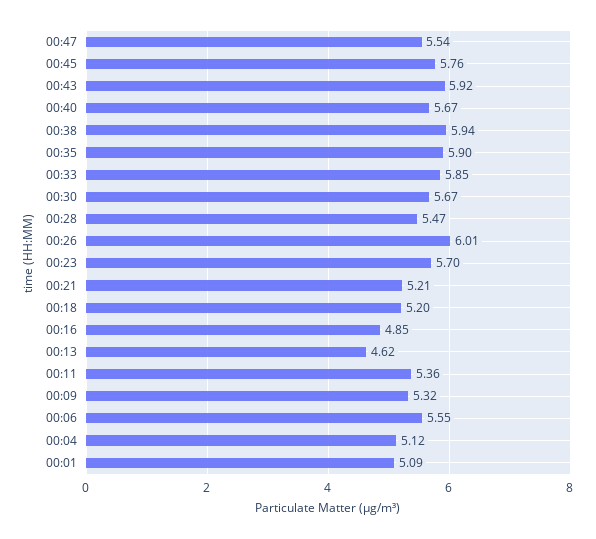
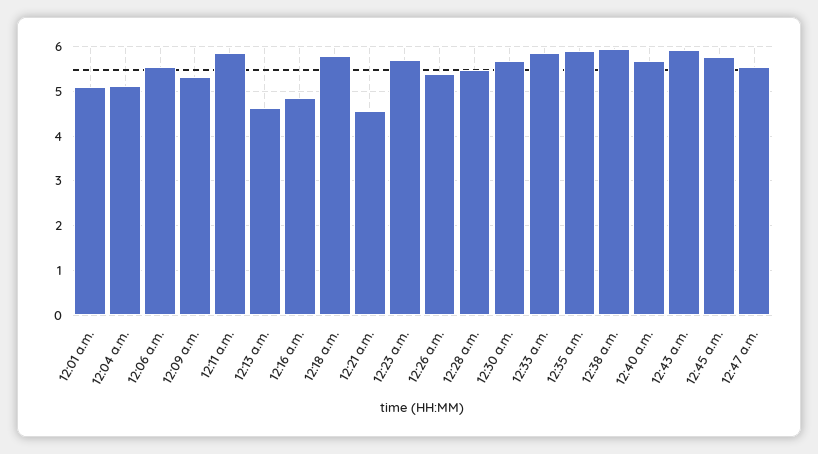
  {
    "00:47": 5.54,
    "00:45": 5.76,
    "00:43": 5.92,
    "00:40": 5.67,
    "00:38": 5.94,
    "00:35": 5.9,
    "00:33": 5.85,
    "00:30": 5.67,
    "00:28": 5.47,
-   "00:26": 6.01,
+   "00:26": 5.4,
    "00:23": 5.7,
-   "00:21": 5.21,
+   "00:21": 4.6,
-   "00:18": 5.2,
+   "00:18": 5.8,
    "00:16": 4.85,
    "00:13": 4.62,
-   "00:11": 5.36,
+   "00:11": 5.8,
    "00:09": 5.32,
    "00:06": 5.55,
    "00:04": 5.12,
    "00:01": 5.09
  }

